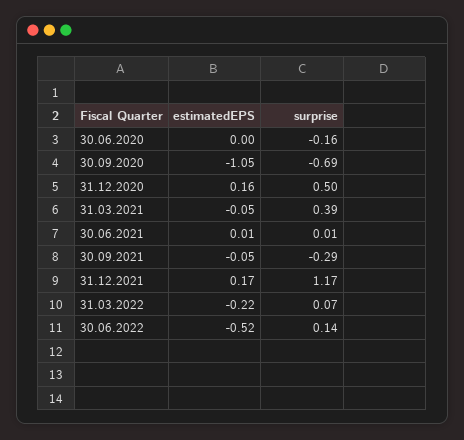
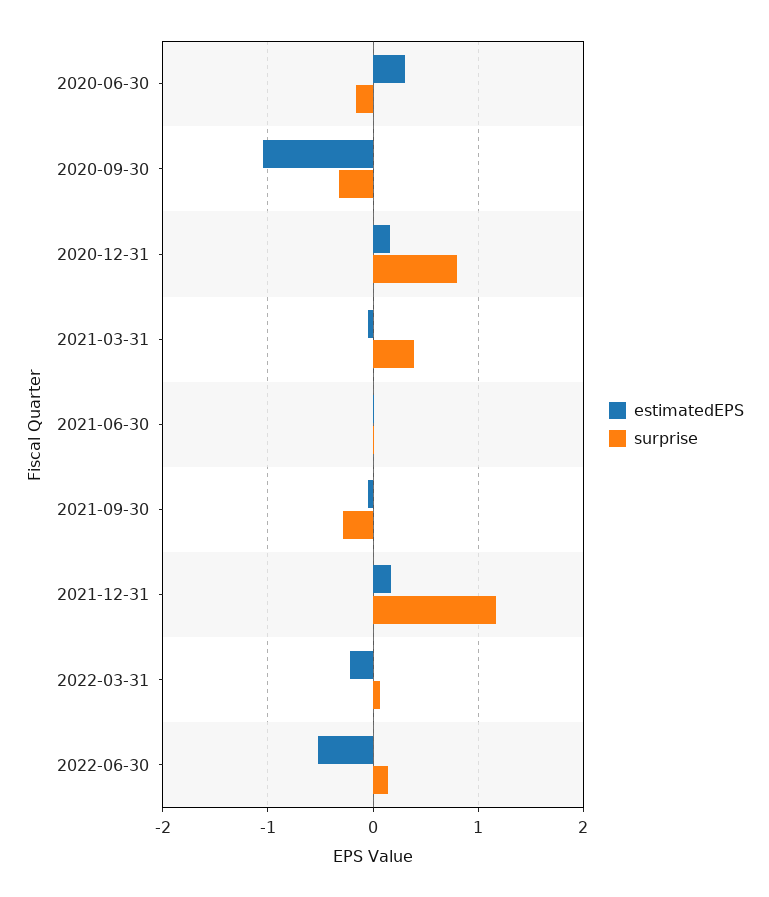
  {
    "estimatedEPS": {
-     "30.06.2020": 0,
+     "30.06.2020": 0.3,
      "30.09.2020": -1.05,
      "31.12.2020": 0.16,
      "31.03.2021": -0.05,
      "30.06.2021": 0.01,
      "30.09.2021": -0.05,
      "31.12.2021": 0.17,
      "31.03.2022": -0.22,
      "30.06.2022": -0.52
    },
    "surprise": {
      "30.06.2020": -0.16,
-     "30.09.2020": -0.69,
+     "30.09.2020": -0.3,
-     "31.12.2020": 0.5,
+     "31.12.2020": 0.8,
      "31.03.2021": 0.39,
      "30.06.2021": 0.01,
      "30.09.2021": -0.29,
      "31.12.2021": 1.17,
      "31.03.2022": 0.07,
      "30.06.2022": 0.14
    }
  }

